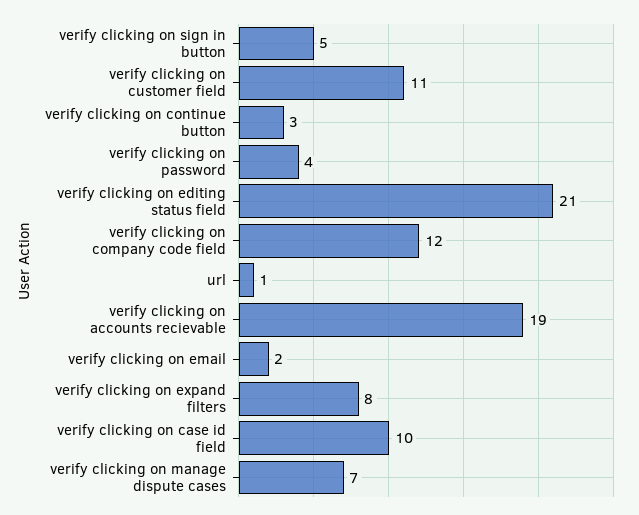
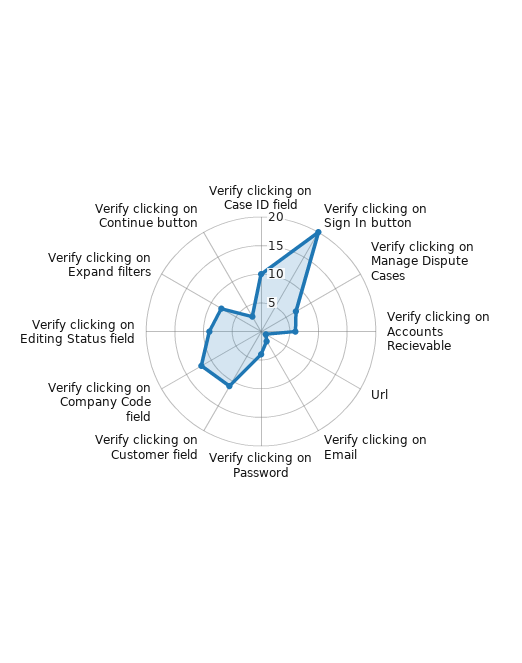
  {
-   "verify clicking on sign in button": 5,
+   "verify clicking on sign in button": 20,
    "verify clicking on customer field": 11,
    "verify clicking on continue button": 3,
    "verify clicking on password": 4,
-   "verify clicking on editing status field": 21,
+   "verify clicking on editing status field": 10,
    "verify clicking on company code field": 12,
    "url": 1,
-   "verify clicking on accounts recievable": 19,
+   "verify clicking on accounts recievable": 5,
    "verify clicking on email": 2,
    "verify clicking on expand filters": 8,
    "verify clicking on case id field": 10,
    "verify clicking on manage dispute cases": 7
  }

